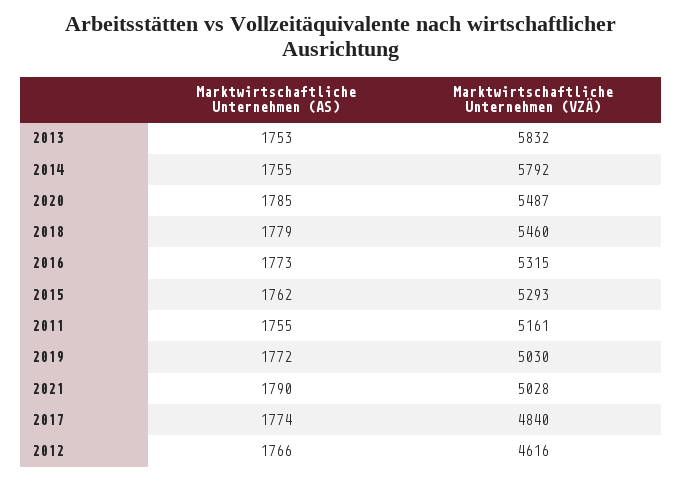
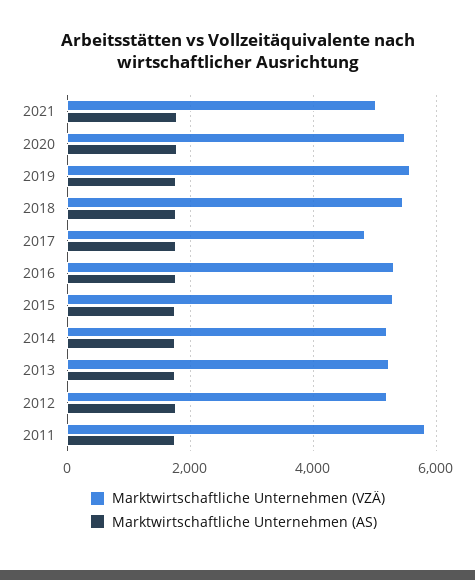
  {
    "Marktwirtschaftliche Unternehmen (AS)": {
      "2013": 1753,
      "2014": 1755,
      "2020": 1785,
      "2018": 1779,
      "2016": 1773,
      "2015": 1762,
      "2011": 1755,
      "2019": 1772,
      "2021": 1790,
      "2017": 1774,
      "2012": 1766
    },
    "Marktwirtschaftliche Unternehmen (VZÄ)": {
-     "2013": 5832,
+     "2013": 5200,
-     "2014": 5792,
+     "2014": 5200,
      "2020": 5487,
      "2018": 5460,
      "2016": 5315,
      "2015": 5293,
-     "2011": 5161,
+     "2011": 5800,
-     "2019": 5030,
+     "2019": 5600,
      "2021": 5028,
      "2017": 4840,
-     "2012": 4616
+     "2012": 5200
    }
  }

